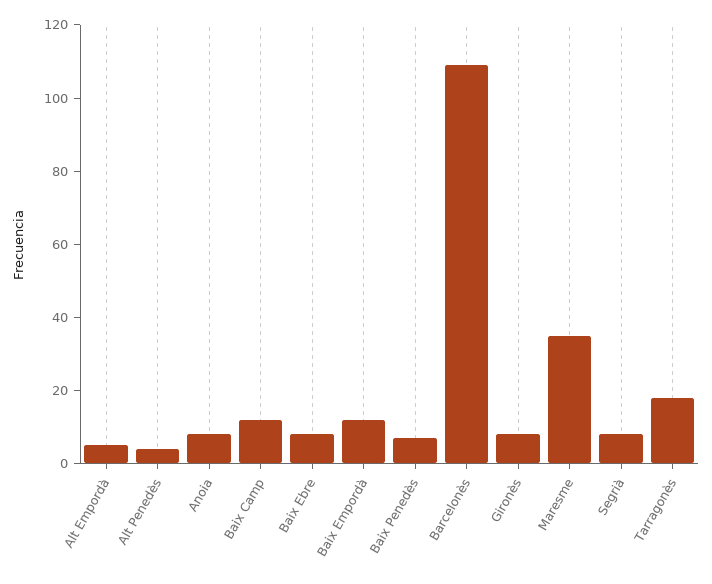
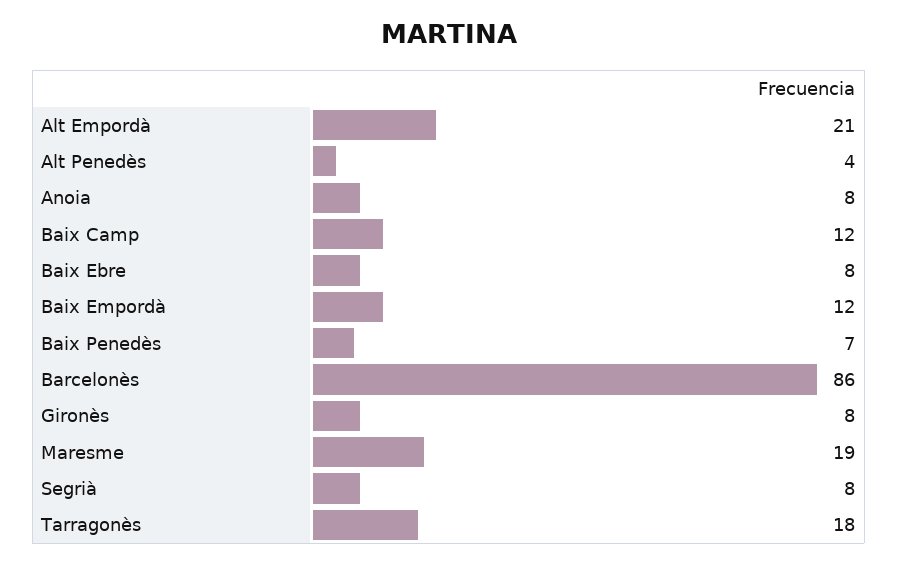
  {
-   "Alt Empordà": 5,
+   "Alt Empordà": 21,
    "Alt Penedès": 4,
    "Anoia": 8,
    "Baix Camp": 12,
    "Baix Ebre": 8,
    "Baix Empordà": 12,
    "Baix Penedès": 7,
-   "Barcelonès": 110,
+   "Barcelonès": 86,
    "Gironès": 8,
-   "Maresme": 35,
+   "Maresme": 19,
    "Segrià": 8,
    "Tarragonès": 18
  }

